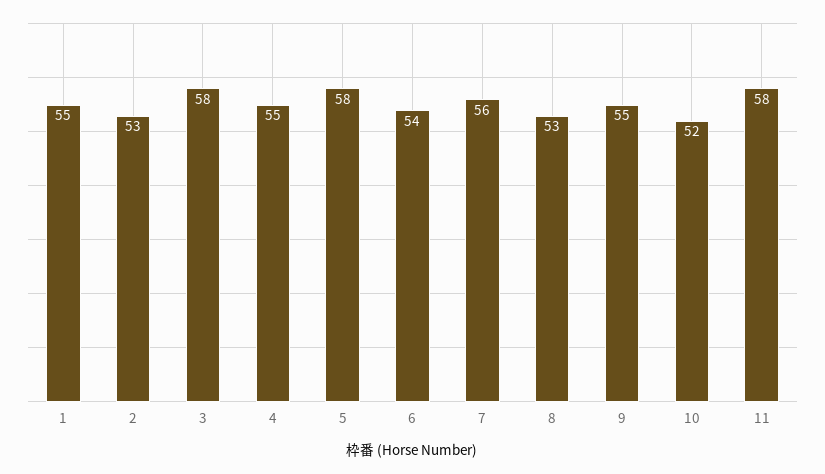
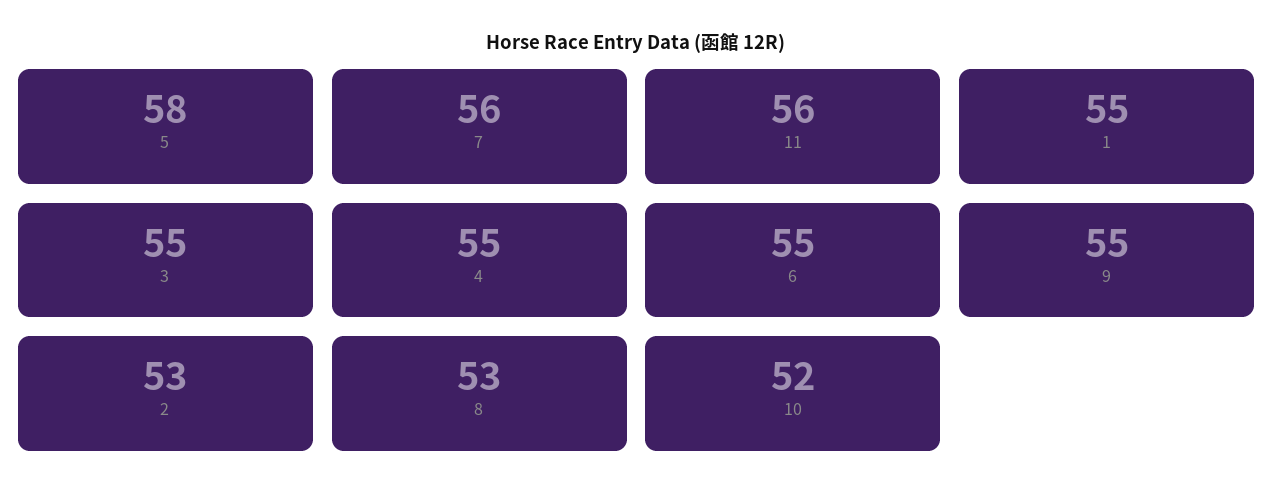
  {
    "1": 55,
    "2": 53,
-   "3": 58,
+   "3": 55,
    "4": 55,
    "5": 58,
-   "6": 54,
+   "6": 55,
    "7": 56,
    "8": 53,
    "9": 55,
    "10": 52,
-   "11": 58
+   "11": 56
  }

